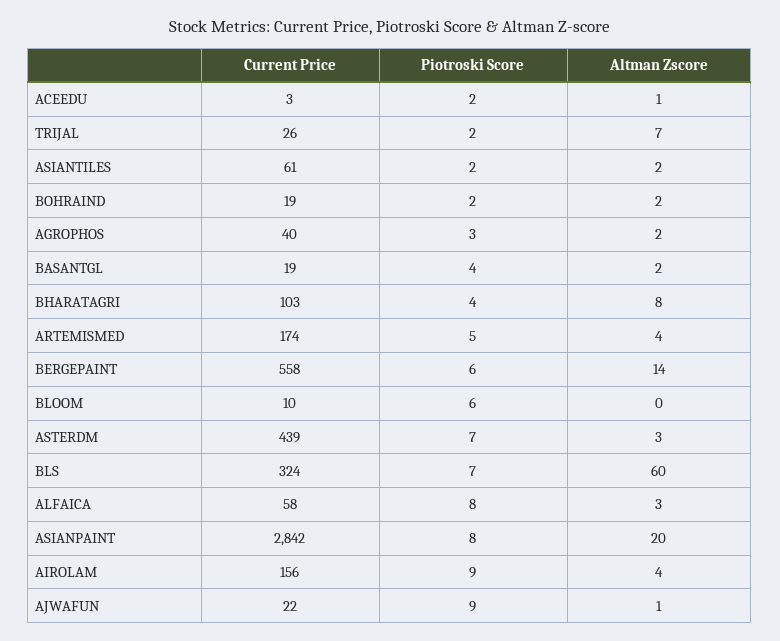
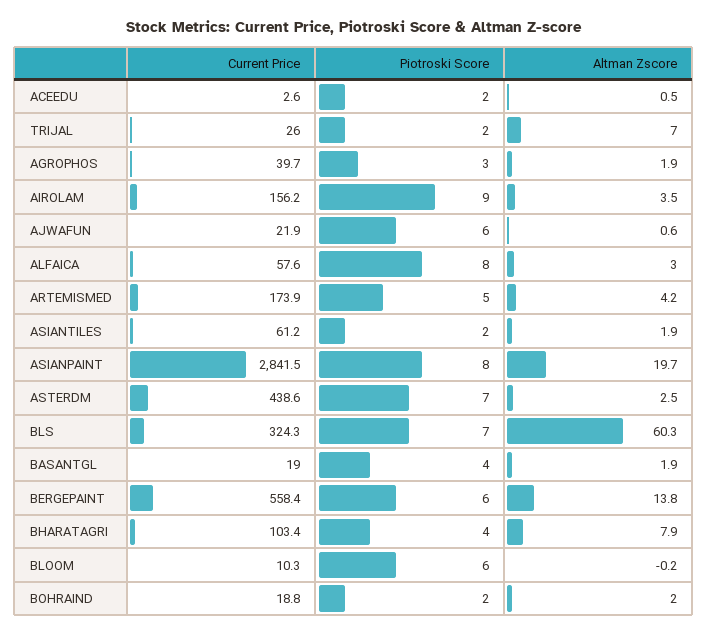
  {
    "Current Price": {
      "ACEEDU": 2.6,
      "TRIJAL": 26,
      "ASIANTILES": 61.2,
      "BOHRAIND": 18.8,
      "AGROPHOS": 39.7,
      "BASANTGL": 19,
      "BHARATAGRI": 103.4,
      "ARTEMISMED": 173.9,
      "BERGEPAINT": 558.4,
      "BLOOM": 10.3,
      "ASTERDM": 438.6,
      "BLS": 324.3,
      "ALFAICA": 57.6,
      "ASIANPAINT": 2841.5,
      "AIROLAM": 156.2,
      "AJWAFUN": 21.9
    },
    "Piotroski Score": {
      "ACEEDU": 2,
      "TRIJAL": 2,
      "ASIANTILES": 2,
      "BOHRAIND": 2,
      "AGROPHOS": 3,
      "BASANTGL": 4,
      "BHARATAGRI": 4,
      "ARTEMISMED": 5,
      "BERGEPAINT": 6,
      "BLOOM": 6,
      "ASTERDM": 7,
      "BLS": 7,
      "ALFAICA": 8,
      "ASIANPAINT": 8,
      "AIROLAM": 9,
-     "AJWAFUN": 9
+     "AJWAFUN": 6
    },
    "Altman Zscore": {
      "ACEEDU": 0.5,
      "TRIJAL": 7,
      "ASIANTILES": 1.9,
      "BOHRAIND": 2,
      "AGROPHOS": 1.9,
      "BASANTGL": 1.9,
      "BHARATAGRI": 7.9,
      "ARTEMISMED": 4.2,
      "BERGEPAINT": 13.8,
      "BLOOM": -0.2,
      "ASTERDM": 2.5,
      "BLS": 60.3,
      "ALFAICA": 3,
      "ASIANPAINT": 19.7,
      "AIROLAM": 3.5,
      "AJWAFUN": 0.6
    }
  }

